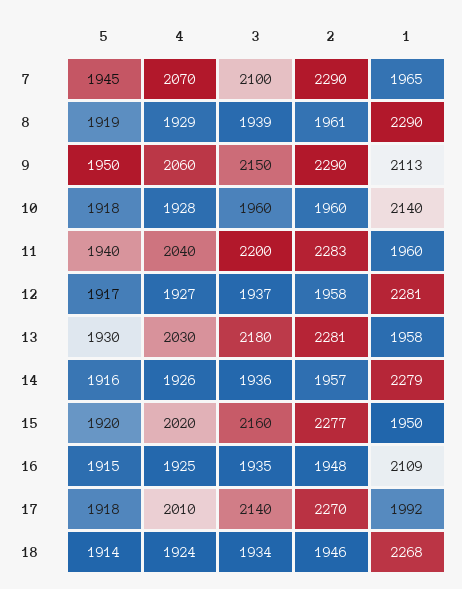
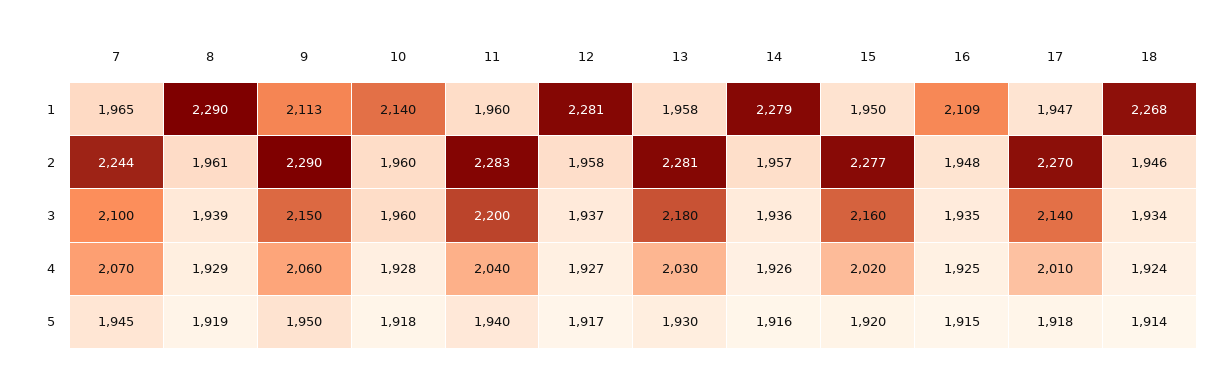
  {
    "5": {
      "7": 1945,
      "8": 1919,
      "9": 1950,
      "10": 1918,
      "11": 1940,
      "12": 1917,
      "13": 1930,
      "14": 1916,
      "15": 1920,
      "16": 1915,
      "17": 1918,
      "18": 1914
    },
    "4": {
      "7": 2070,
      "8": 1929,
      "9": 2060,
      "10": 1928,
      "11": 2040,
      "12": 1927,
      "13": 2030,
      "14": 1926,
      "15": 2020,
      "16": 1925,
      "17": 2010,
      "18": 1924
    },
    "3": {
      "7": 2100,
      "8": 1939,
      "9": 2150,
      "10": 1960,
      "11": 2200,
      "12": 1937,
      "13": 2180,
      "14": 1936,
      "15": 2160,
      "16": 1935,
      "17": 2140,
      "18": 1934
    },
    "2": {
-     "7": 2290,
+     "7": 2244,
      "8": 1961,
      "9": 2290,
      "10": 1960,
      "11": 2283,
      "12": 1958,
      "13": 2281,
      "14": 1957,
      "15": 2277,
      "16": 1948,
      "17": 2270,
      "18": 1946
    },
    "1": {
      "7": 1965,
      "8": 2290,
      "9": 2113,
      "10": 2140,
      "11": 1960,
      "12": 2281,
      "13": 1958,
      "14": 2279,
      "15": 1950,
      "16": 2109,
-     "17": 1992,
+     "17": 1947,
      "18": 2268
    }
  }

